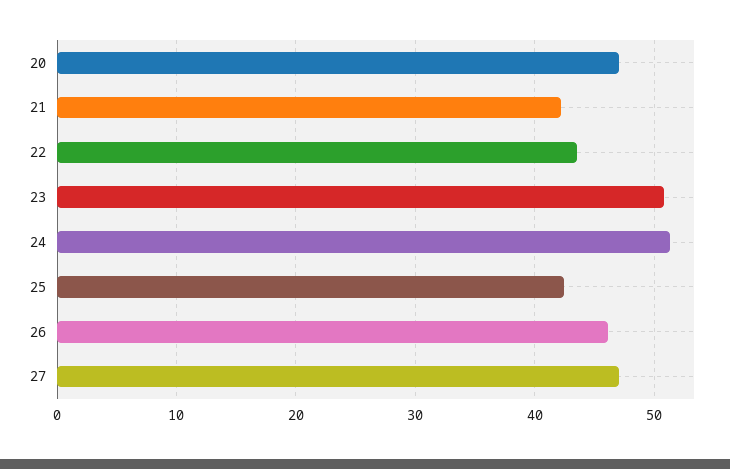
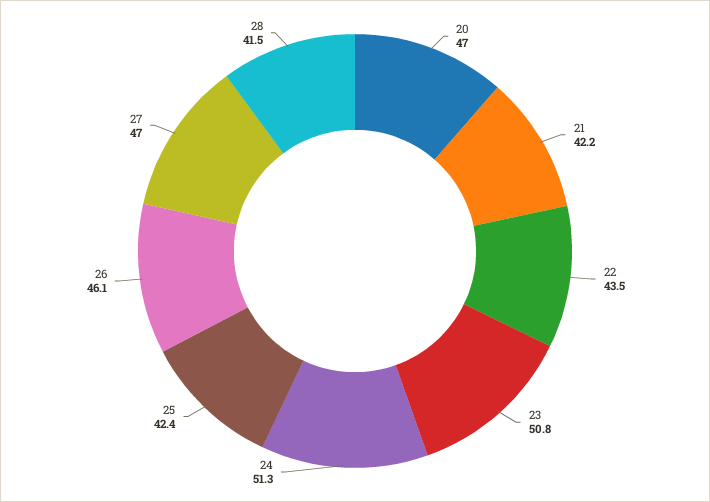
  {
    "20": 47,
    "21": 42.2,
    "22": 43.5,
    "23": 50.8,
    "24": 51.3,
    "25": 42.4,
    "26": 46.1,
-   "27": 47
+   "27": 47,
+   "28": 41.5
  }

